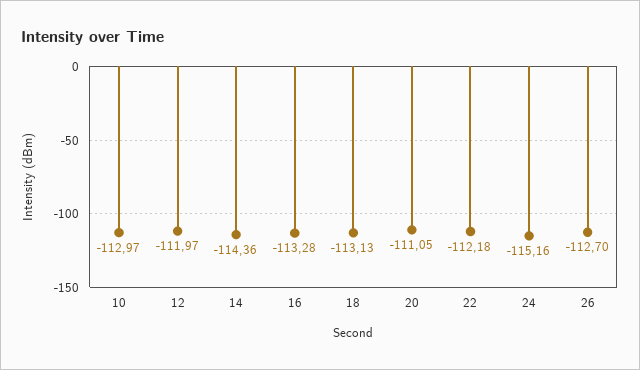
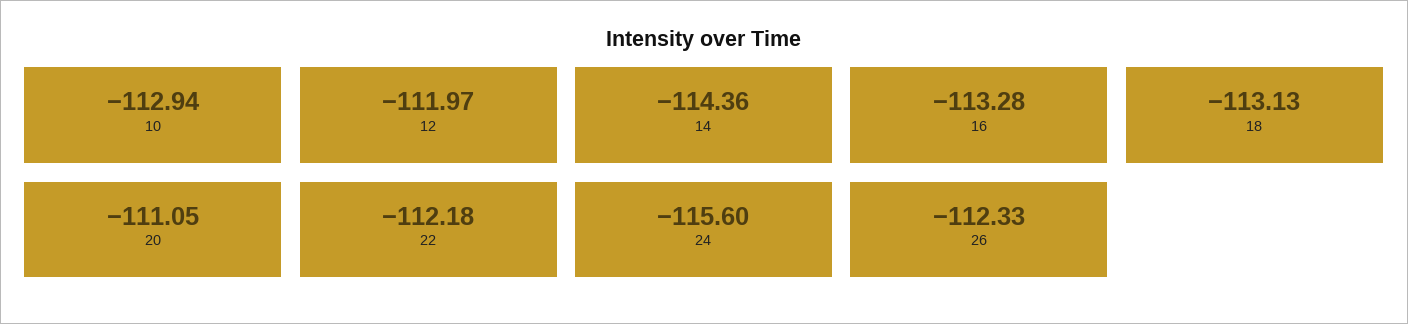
  {
-   "10": -112.97,
+   "10": -112.94,
    "12": -111.97,
    "14": -114.36,
    "16": -113.28,
    "18": -113.13,
    "20": -111.05,
    "22": -112.18,
-   "24": -115.16,
+   "24": -115.6,
-   "26": -112.7
+   "26": -112.33
  }

